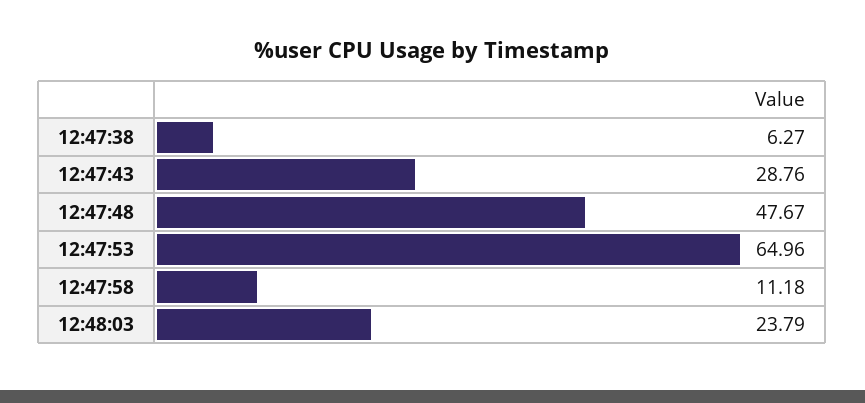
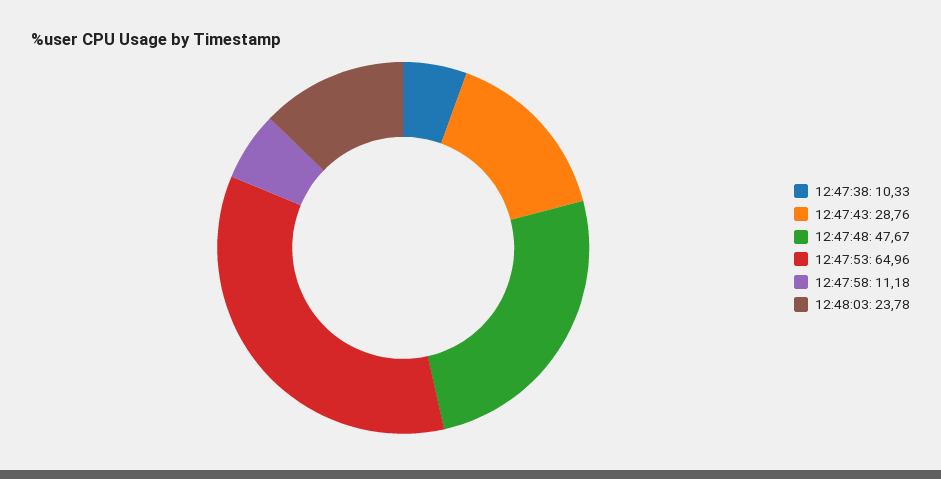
  {
-   "12:47:38": 6.27,
+   "12:47:38": 10.33,
    "12:47:43": 28.76,
    "12:47:48": 47.67,
    "12:47:53": 64.96,
    "12:47:58": 11.18,
-   "12:48:03": 23.79
+   "12:48:03": 23.78
  }

